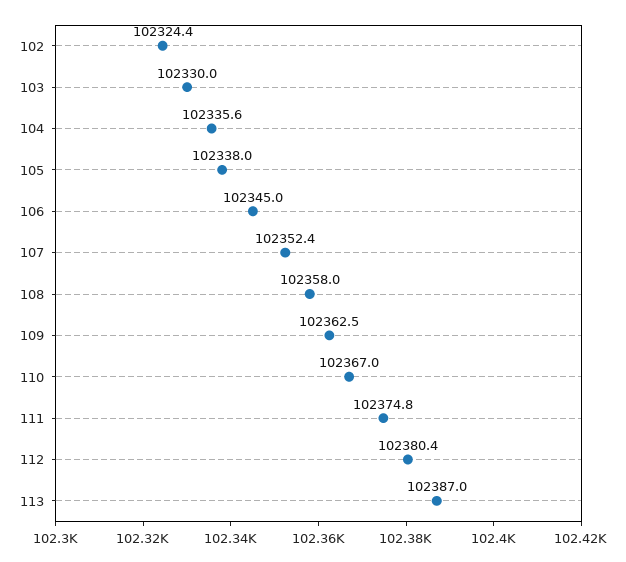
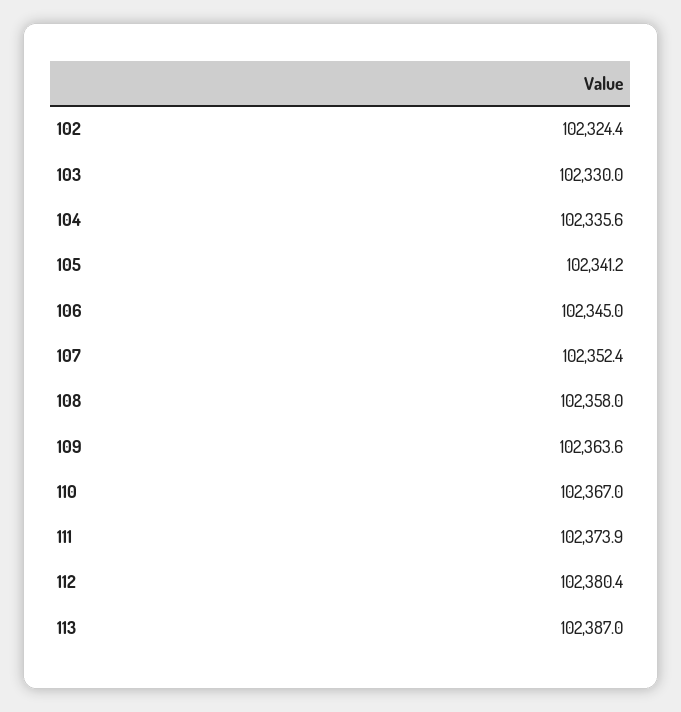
  {
    "102": 102324.4,
    "103": 102330,
    "104": 102335.6,
-   "105": 102338,
+   "105": 102341.2,
    "106": 102345,
    "107": 102352.4,
    "108": 102358,
-   "109": 102362.5,
+   "109": 102363.6,
    "110": 102367,
-   "111": 102374.8,
+   "111": 102373.9,
    "112": 102380.4,
    "113": 102387
  }

